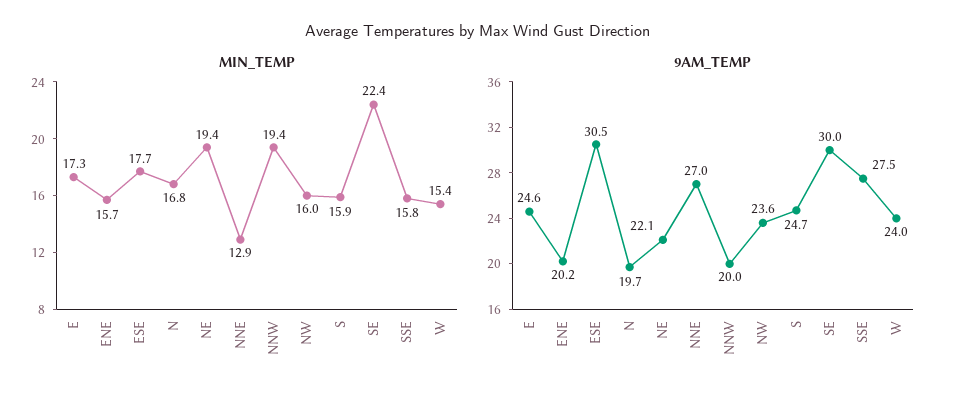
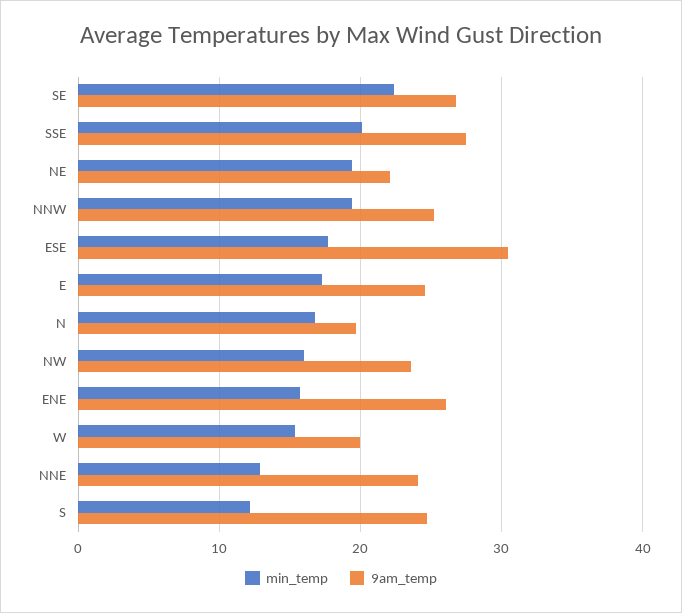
  {
    "MIN_TEMP": {
      "E": 17.3,
      "ENE": 15.7,
      "ESE": 17.7,
      "N": 16.8,
      "NE": 19.4,
      "NNE": 12.9,
      "NNW": 19.4,
      "NW": 16,
-     "S": 15.9,
+     "S": 12,
      "SE": 22.4,
-     "SSE": 15.8,
+     "SSE": 20,
      "W": 15.4
    },
    "9AM_TEMP": {
      "E": 24.6,
-     "ENE": 20.2,
+     "ENE": 26,
      "ESE": 30.5,
      "N": 19.7,
      "NE": 22.1,
-     "NNE": 27,
+     "NNE": 24,
-     "NNW": 20,
+     "NNW": 25,
      "NW": 23.6,
      "S": 24.7,
-     "SE": 30,
+     "SE": 27,
      "SSE": 27.5,
-     "W": 24
+     "W": 20
    }
  }

